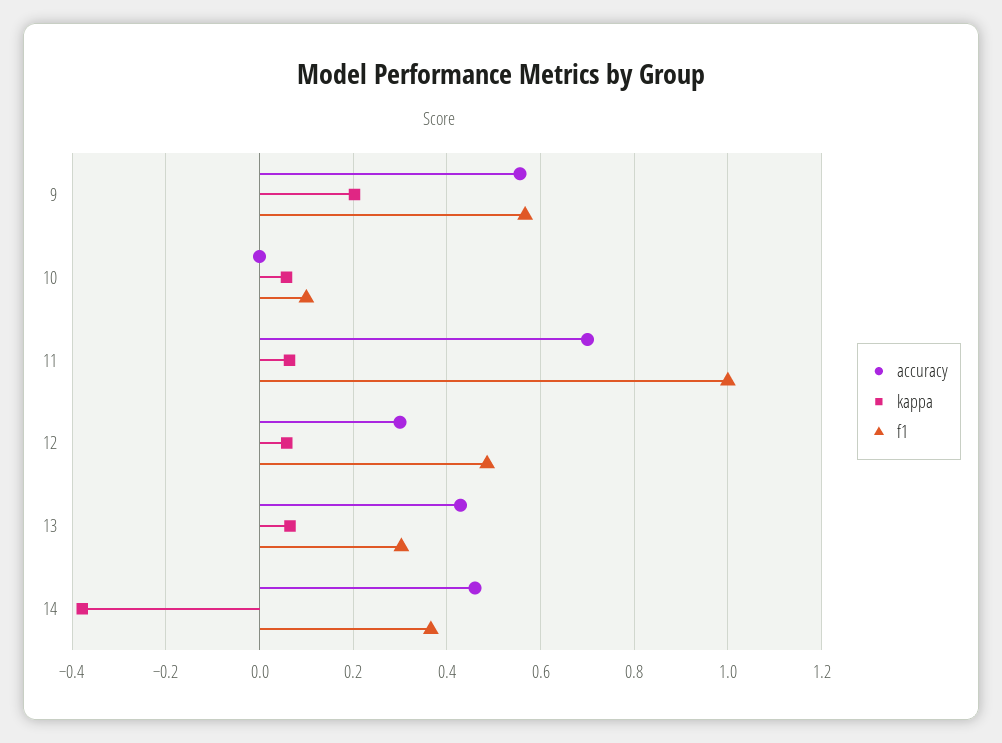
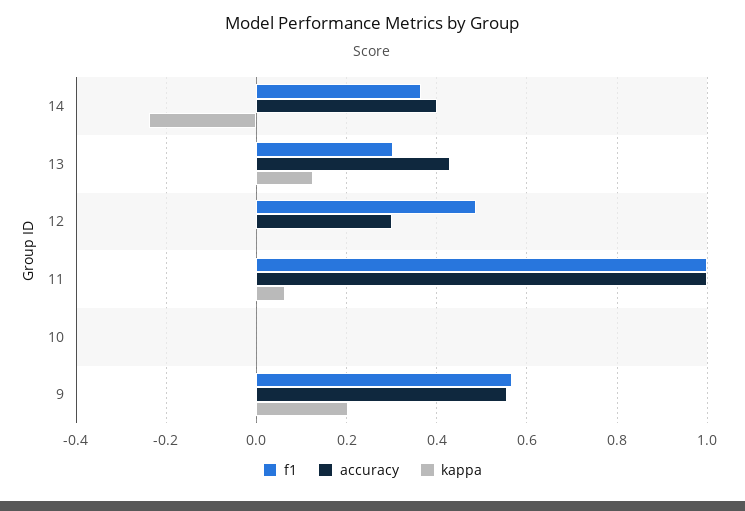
  {
    "accuracy": {
      "9": 0.56,
      "10": 0,
-     "11": 0.7,
+     "11": 1,
      "12": 0.3,
      "13": 0.42,
-     "14": 0.46
+     "14": 0.4
    },
    "kappa": {
      "9": 0.2,
-     "10": 0.06,
+     "10": 0,
      "11": 0.06,
-     "12": 0.06,
+     "12": 0,
-     "13": 0.06,
+     "13": 0.12,
-     "14": -0.38
+     "14": -0.24
    },
    "f1": {
      "9": 0.56,
-     "10": 0.1,
+     "10": 0,
      "11": 1,
      "12": 0.48,
      "13": 0.3,
      "14": 0.36
    }
  }

